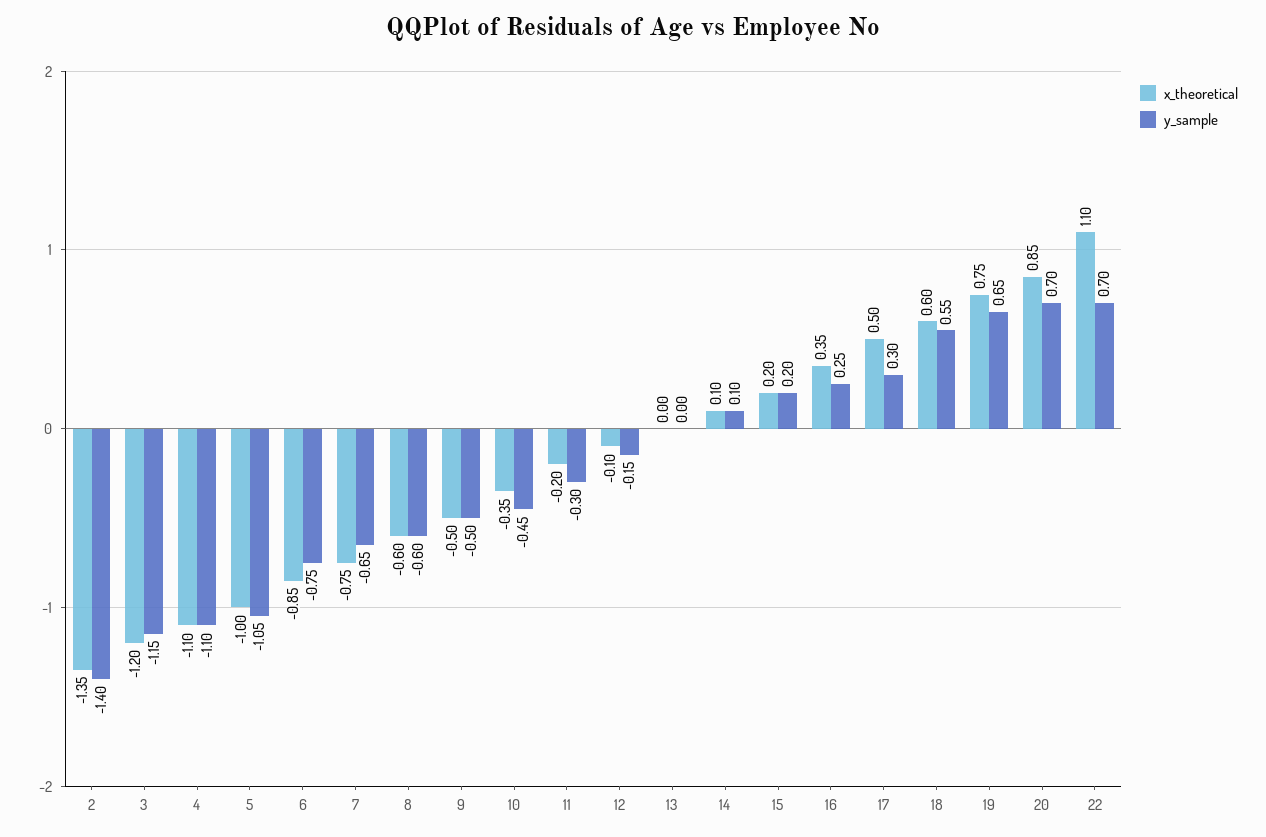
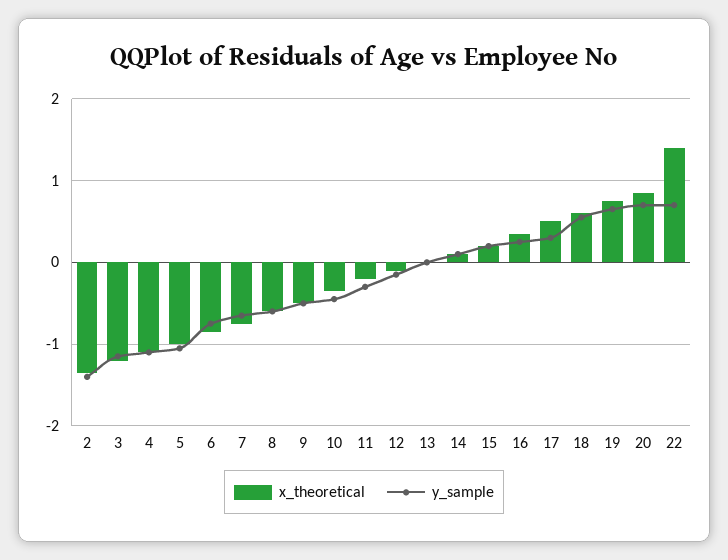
  {
    "x_theoretical": {
      "2": -1.35,
      "3": -1.2,
      "4": -1.1,
      "5": -1,
      "6": -0.85,
      "7": -0.75,
      "8": -0.6,
      "9": -0.5,
      "10": -0.35,
      "11": -0.2,
      "12": -0.1,
      "13": 0,
      "14": 0.1,
      "15": 0.2,
      "16": 0.35,
      "17": 0.5,
      "18": 0.6,
      "19": 0.75,
      "20": 0.85,
-     "22": 1.1
+     "22": 1.4
    },
    "y_sample": {
      "2": -1.4,
      "3": -1.15,
      "4": -1.1,
      "5": -1.05,
      "6": -0.75,
      "7": -0.65,
      "8": -0.6,
      "9": -0.5,
      "10": -0.45,
      "11": -0.3,
      "12": -0.15,
      "13": 0,
      "14": 0.1,
      "15": 0.2,
      "16": 0.25,
      "17": 0.3,
      "18": 0.55,
      "19": 0.65,
      "20": 0.7,
      "22": 0.7
    }
  }

